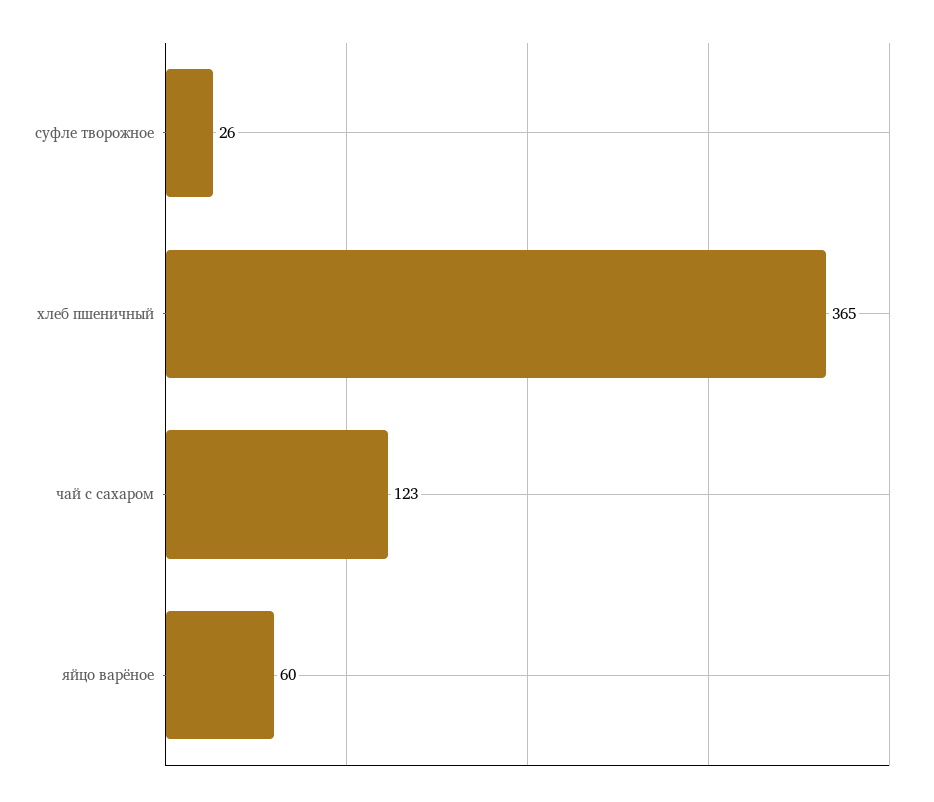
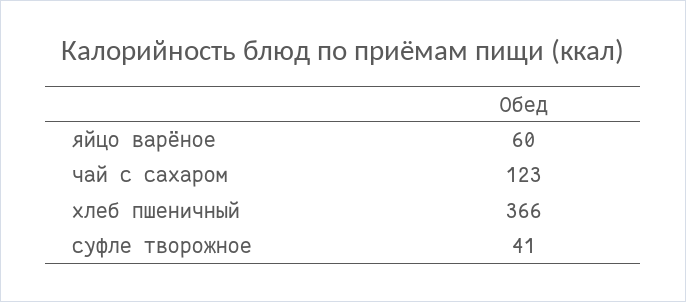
  {
-   "суфле творожное": 26,
+   "суфле творожное": 41,
-   "хлеб пшеничный": 365,
+   "хлеб пшеничный": 366,
    "чай с сахаром": 123,
    "яйцо варёное": 60
  }

